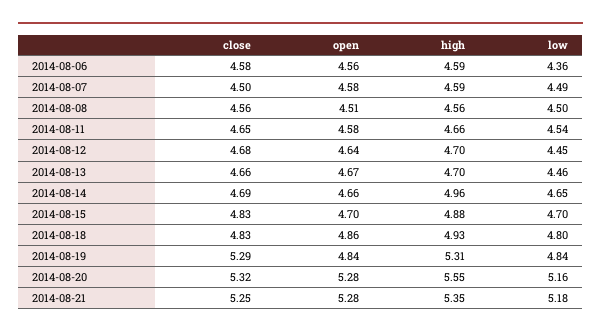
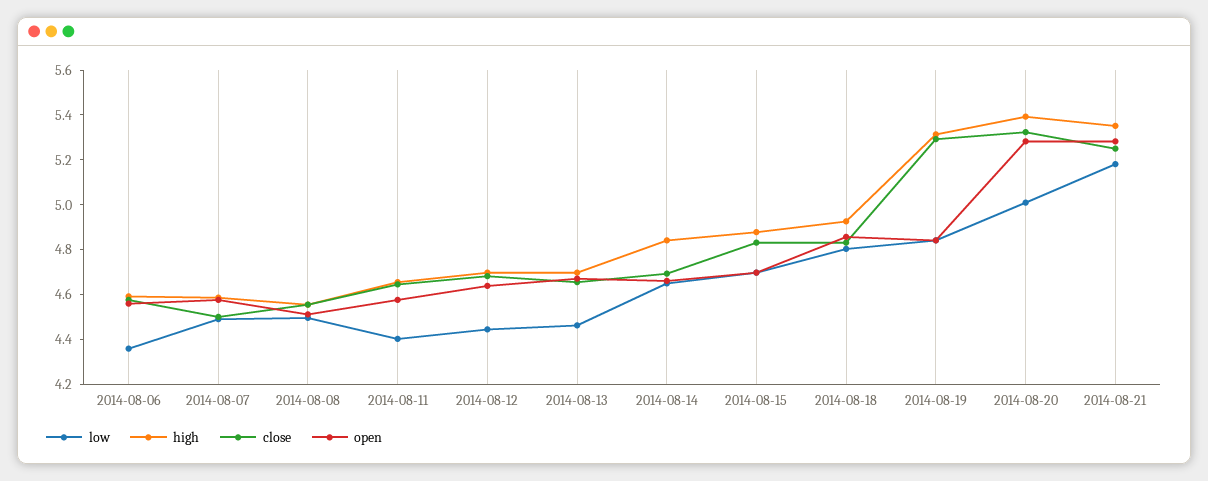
  {
    "close": {
      "2014-08-06": 4.58,
      "2014-08-07": 4.5,
      "2014-08-08": 4.56,
      "2014-08-11": 4.65,
      "2014-08-12": 4.68,
      "2014-08-13": 4.66,
      "2014-08-14": 4.69,
      "2014-08-15": 4.83,
      "2014-08-18": 4.83,
      "2014-08-19": 5.29,
      "2014-08-20": 5.32,
      "2014-08-21": 5.25
    },
    "open": {
      "2014-08-06": 4.56,
      "2014-08-07": 4.58,
      "2014-08-08": 4.51,
      "2014-08-11": 4.58,
      "2014-08-12": 4.64,
      "2014-08-13": 4.67,
      "2014-08-14": 4.66,
      "2014-08-15": 4.7,
      "2014-08-18": 4.86,
      "2014-08-19": 4.84,
      "2014-08-20": 5.28,
      "2014-08-21": 5.28
    },
    "high": {
      "2014-08-06": 4.59,
      "2014-08-07": 4.59,
      "2014-08-08": 4.56,
      "2014-08-11": 4.66,
      "2014-08-12": 4.7,
      "2014-08-13": 4.7,
-     "2014-08-14": 4.96,
+     "2014-08-14": 4.85,
      "2014-08-15": 4.88,
      "2014-08-18": 4.93,
      "2014-08-19": 5.31,
-     "2014-08-20": 5.55,
+     "2014-08-20": 5.4,
      "2014-08-21": 5.35
    },
    "low": {
      "2014-08-06": 4.36,
      "2014-08-07": 4.49,
      "2014-08-08": 4.5,
-     "2014-08-11": 4.54,
+     "2014-08-11": 4.4,
      "2014-08-12": 4.45,
      "2014-08-13": 4.46,
      "2014-08-14": 4.65,
      "2014-08-15": 4.7,
      "2014-08-18": 4.8,
      "2014-08-19": 4.84,
-     "2014-08-20": 5.16,
+     "2014-08-20": 5,
      "2014-08-21": 5.18
    }
  }

